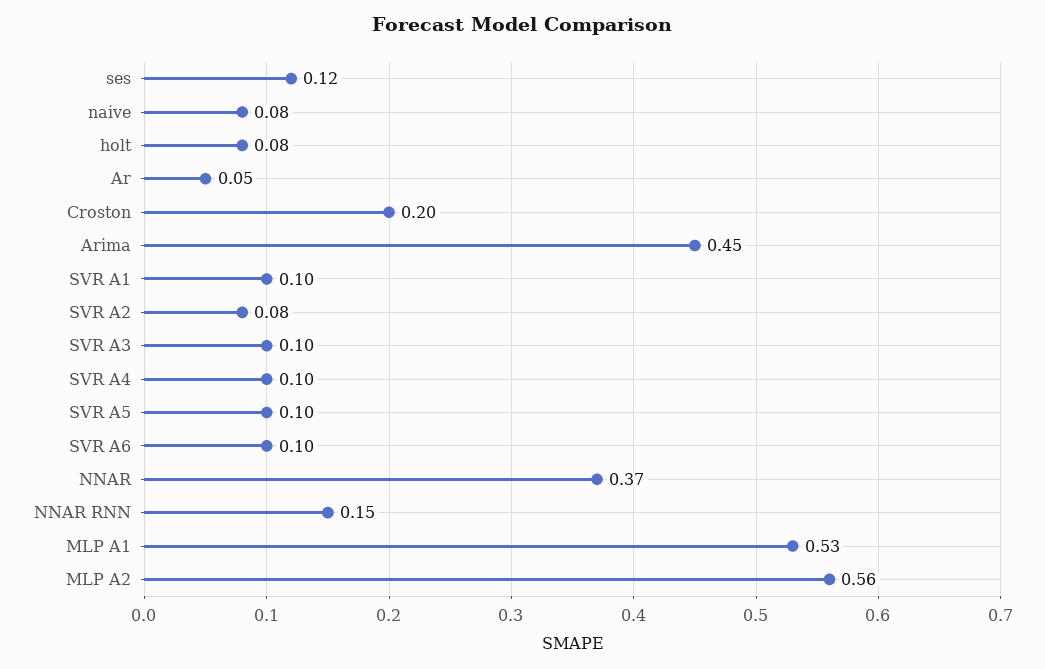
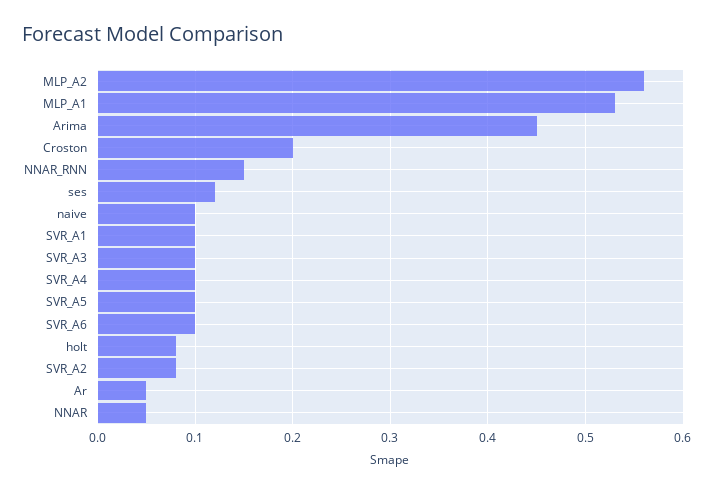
  {
    "ses": 0.12,
-   "naive": 0.08,
+   "naive": 0.1,
    "holt": 0.08,
    "Ar": 0.05,
    "Croston": 0.2,
    "Arima": 0.45,
    "SVR A1": 0.1,
    "SVR A2": 0.08,
    "SVR A3": 0.1,
    "SVR A4": 0.1,
    "SVR A5": 0.1,
    "SVR A6": 0.1,
-   "NNAR": 0.37,
+   "NNAR": 0.05,
    "NNAR RNN": 0.15,
    "MLP A1": 0.53,
    "MLP A2": 0.56
  }

